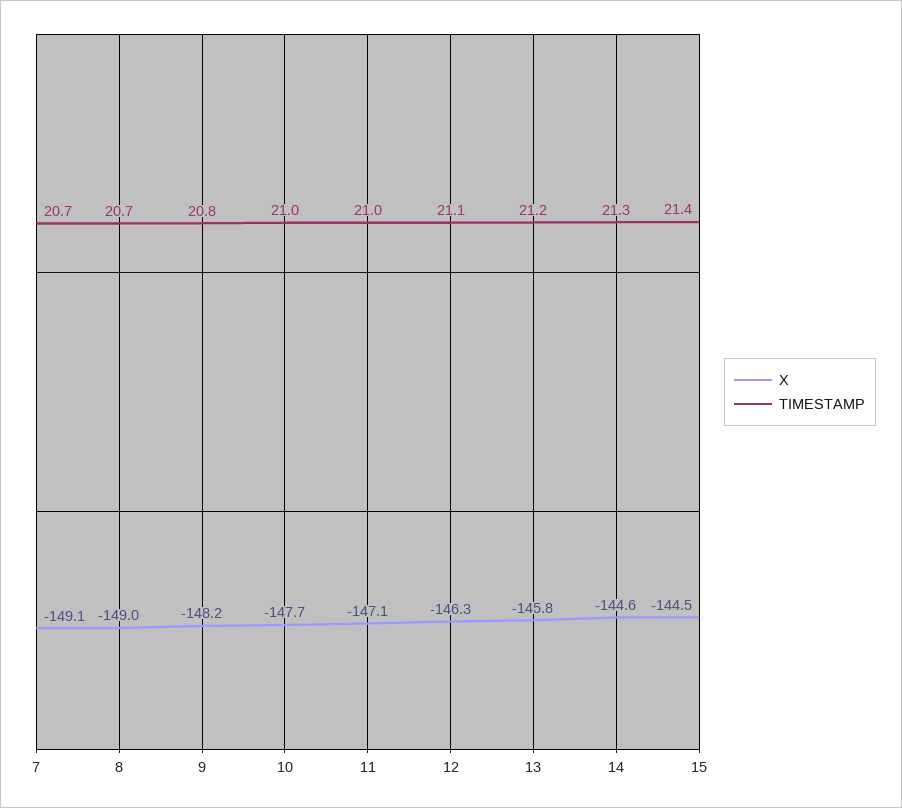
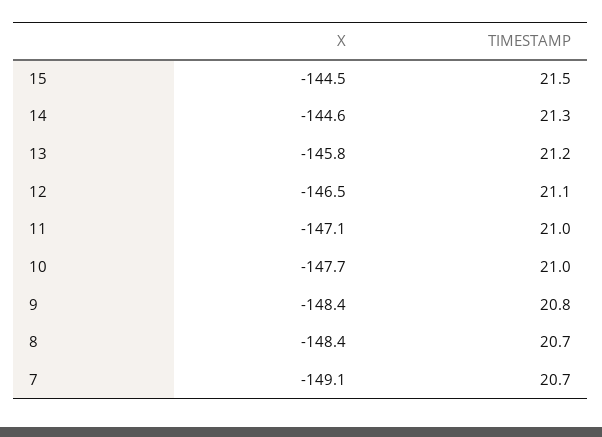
  {
    "X": {
      "7": -149.1,
-     "8": -149,
+     "8": -148.4,
-     "9": -148.2,
+     "9": -148.4,
      "10": -147.7,
      "11": -147.1,
-     "12": -146.3,
+     "12": -146.5,
      "13": -145.8,
      "14": -144.6,
      "15": -144.5
    },
    "TIMESTAMP": {
      "7": 20.7,
      "8": 20.7,
      "9": 20.8,
      "10": 21,
      "11": 21,
      "12": 21.1,
      "13": 21.2,
      "14": 21.3,
-     "15": 21.4
+     "15": 21.5
    }
  }

